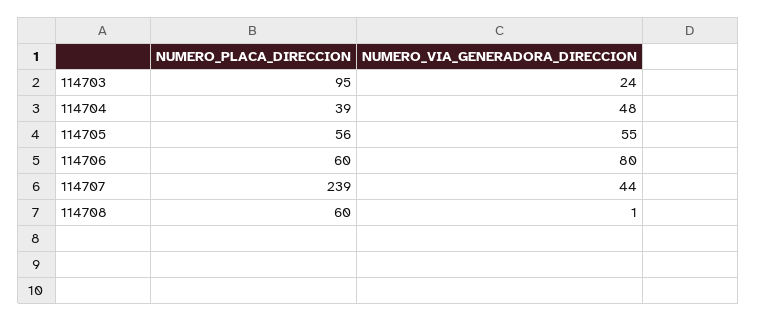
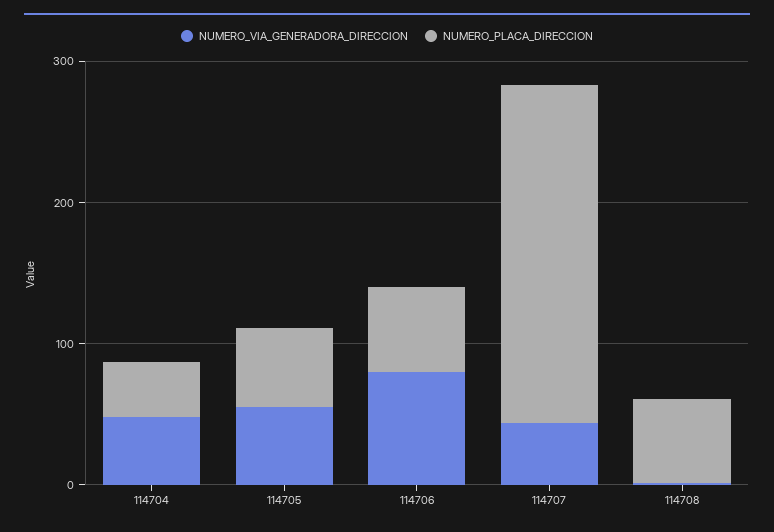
  {
    "NUMERO_PLACA_DIRECCION": {
-     "114703": 95,
      "114704": 39,
      "114705": 56,
      "114706": 60,
      "114707": 239,
      "114708": 60
    },
    "NUMERO_VIA_GENERADORA_DIRECCION": {
-     "114703": 24,
      "114704": 48,
      "114705": 55,
      "114706": 80,
      "114707": 44,
      "114708": 1
    }
  }

